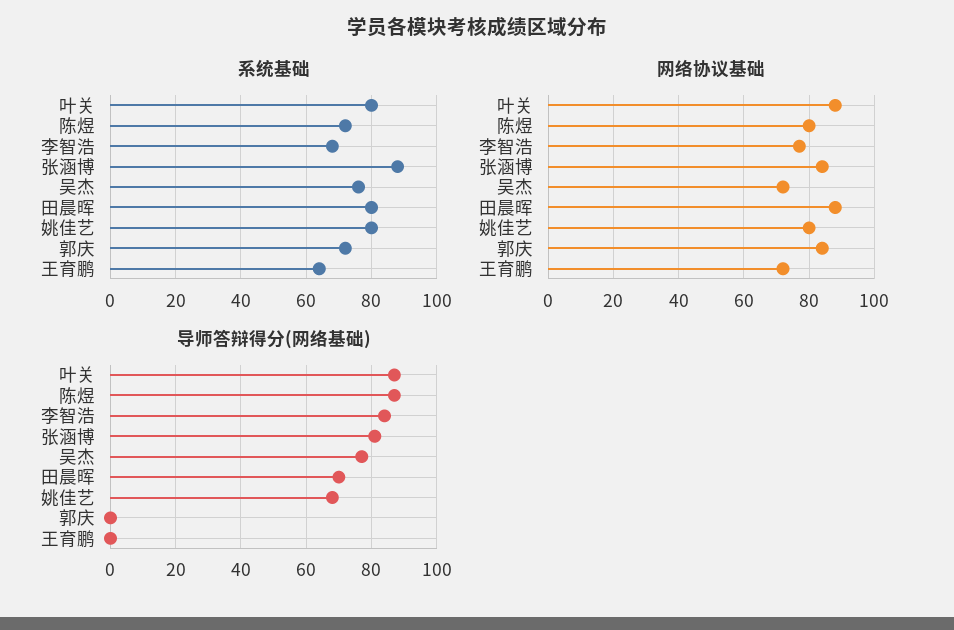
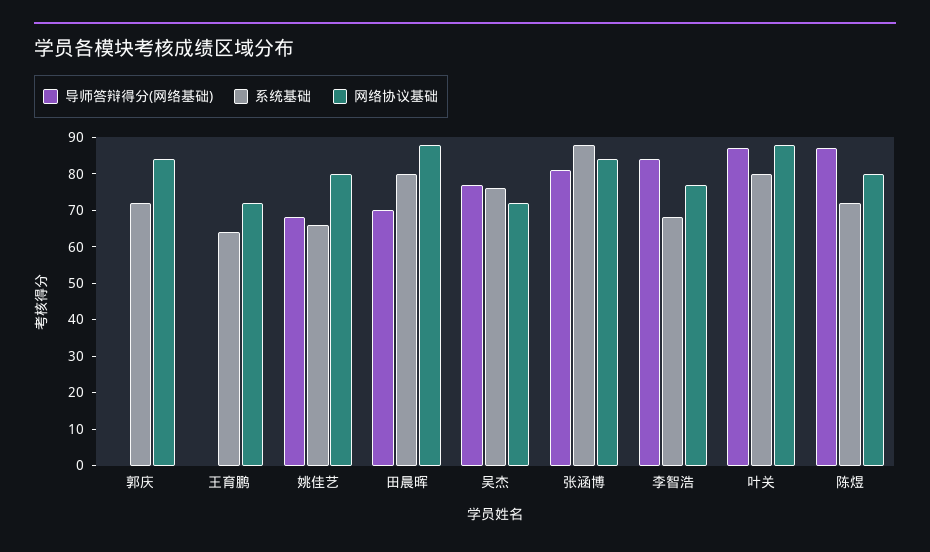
  {
    "系统基础": {
      "叶关": 80,
      "陈煜": 70,
      "李智浩": 70,
      "张涵博": 90,
      "吴杰": 75,
      "田晨晖": 80,
-     "姚佳艺": 80,
+     "姚佳艺": 65,
      "郭庆": 70,
      "王育鹏": 65
    },
    "网络协议基础": {
      "叶关": 90,
      "陈煜": 80,
      "李智浩": 75,
      "张涵博": 85,
      "吴杰": 70,
      "田晨晖": 90,
      "姚佳艺": 80,
      "郭庆": 85,
      "王育鹏": 70
    },
    "导师答辩得分(网络基础)": {
      "叶关": 85,
      "陈煜": 85,
      "李智浩": 85,
      "张涵博": 80,
      "吴杰": 75,
      "田晨晖": 70,
      "姚佳艺": 70,
      "郭庆": 0,
      "王育鹏": 0
    }
  }

